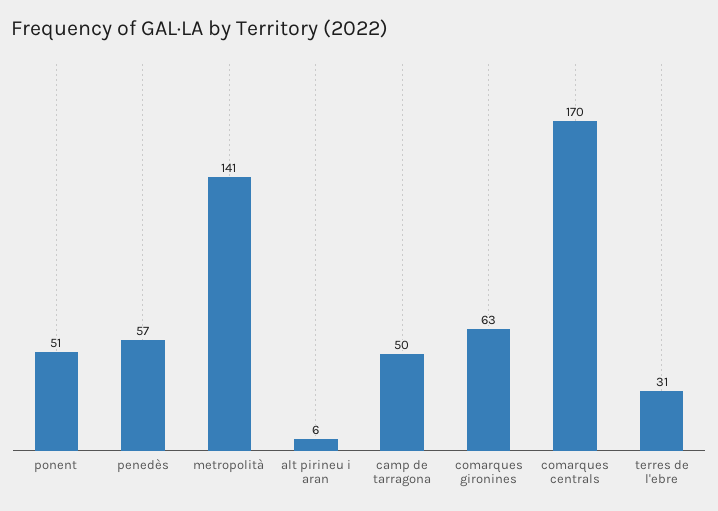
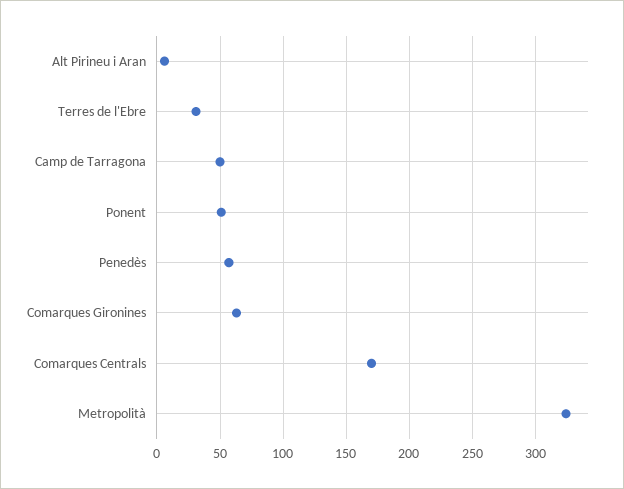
  {
    "ponent": 51,
    "penedès": 57,
-   "metropolità": 141,
+   "metropolità": 325,
    "alt pirineu i aran": 6,
    "camp de tarragona": 50,
    "comarques gironines": 63,
    "comarques centrals": 170,
    "terres de l'ebre": 31
  }

